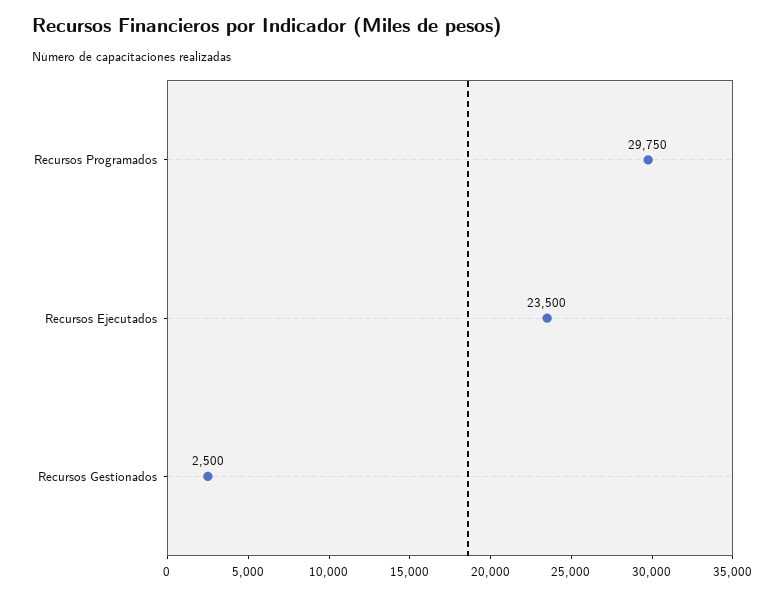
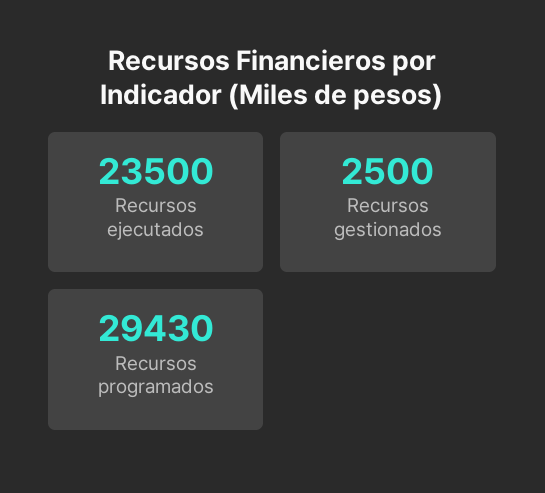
  {
-   "Recursos Programados": 29750,
+   "Recursos Programados": 29430,
    "Recursos Ejecutados": 23500,
    "Recursos Gestionados": 2500
  }

